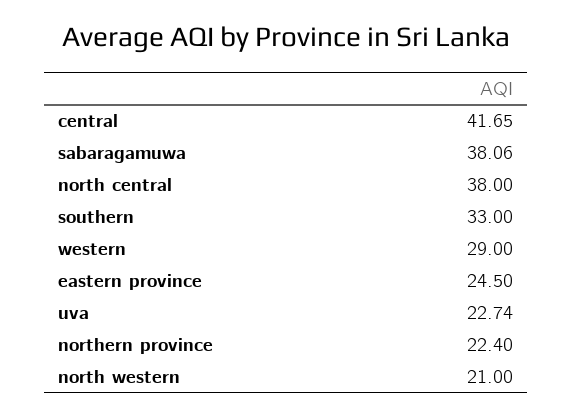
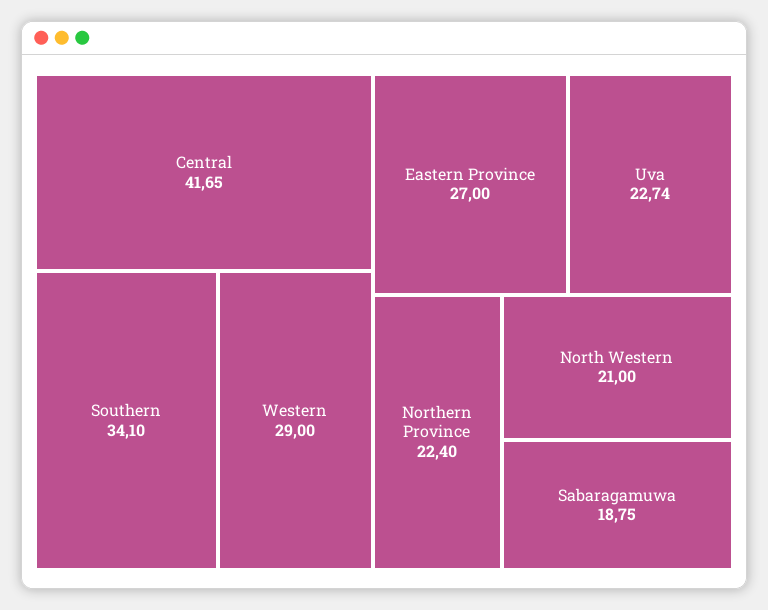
  {
    "central": 41.65,
-   "sabaragamuwa": 38.06,
+   "sabaragamuwa": 18.75,
-   "north central": 38,
-   "southern": 33,
+   "southern": 34.1,
    "western": 29,
-   "eastern province": 24.5,
+   "eastern province": 27,
    "uva": 22.74,
    "northern province": 22.4,
    "north western": 21
  }

